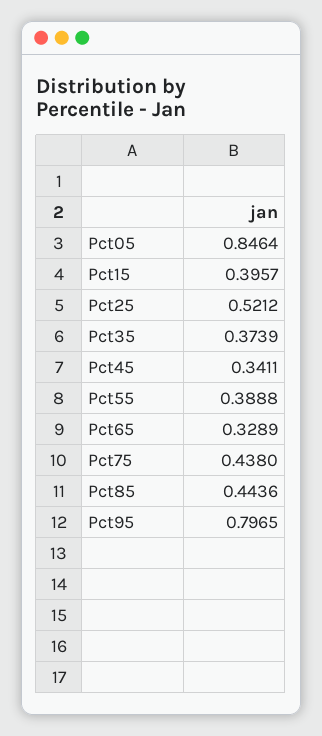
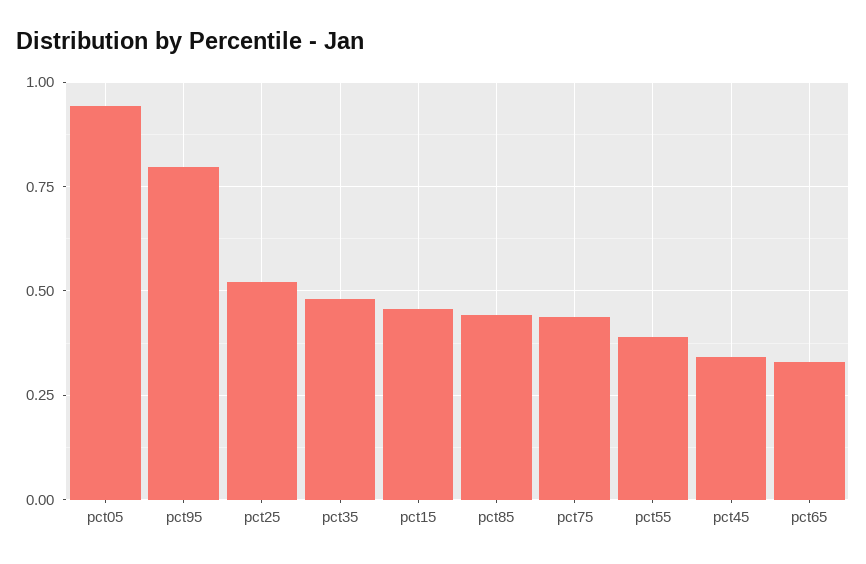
  {
-   "Pct05": 0.8464,
+   "Pct05": 0.95,
-   "Pct15": 0.3957,
+   "Pct15": 0.45,
    "Pct25": 0.5212,
-   "Pct35": 0.3739,
+   "Pct35": 0.475,
    "Pct45": 0.3411,
    "Pct55": 0.3888,
    "Pct65": 0.3289,
    "Pct75": 0.438,
    "Pct85": 0.4436,
    "Pct95": 0.7965
  }

